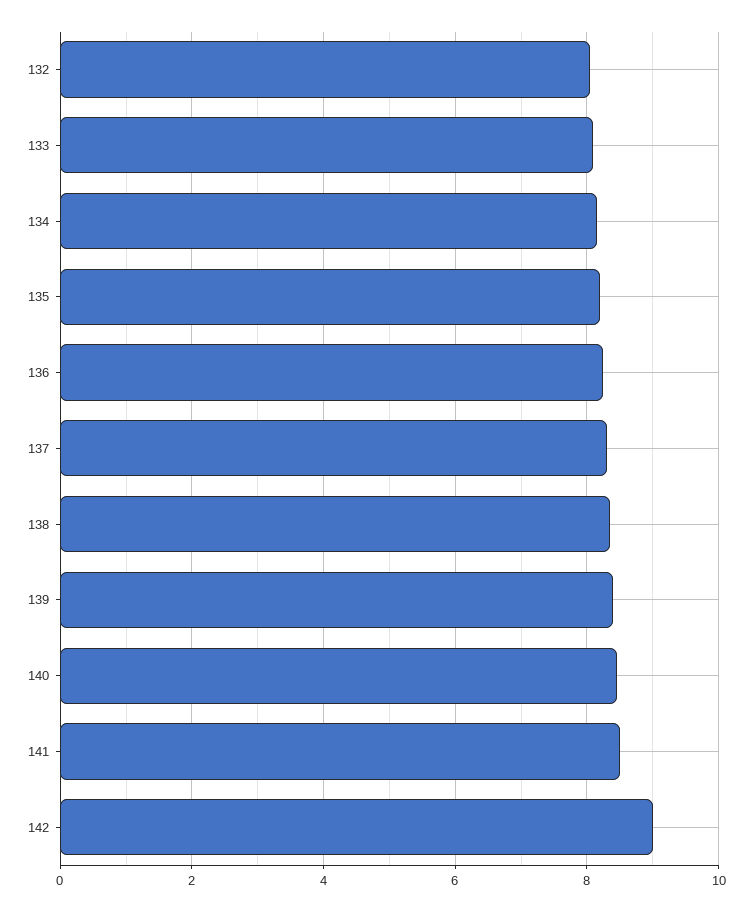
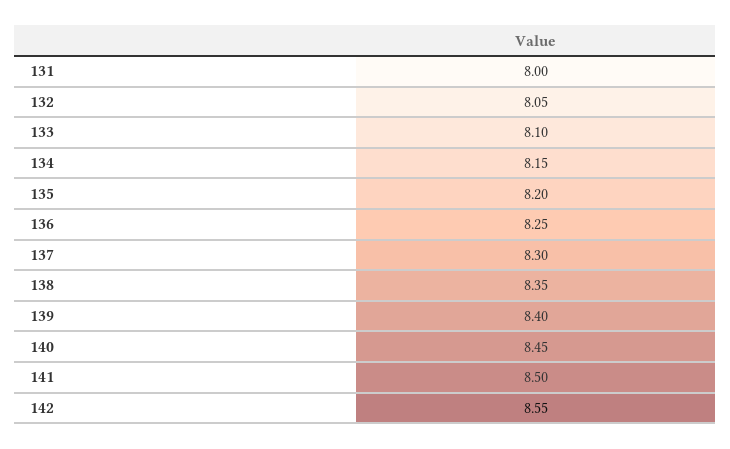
  {
    "132": 8.05,
    "133": 8.1,
    "134": 8.15,
    "135": 8.2,
    "136": 8.25,
    "137": 8.3,
    "138": 8.35,
    "139": 8.4,
    "140": 8.45,
    "141": 8.5,
-   "142": 9
+   "142": 8.55,
+   "131": 8
  }

